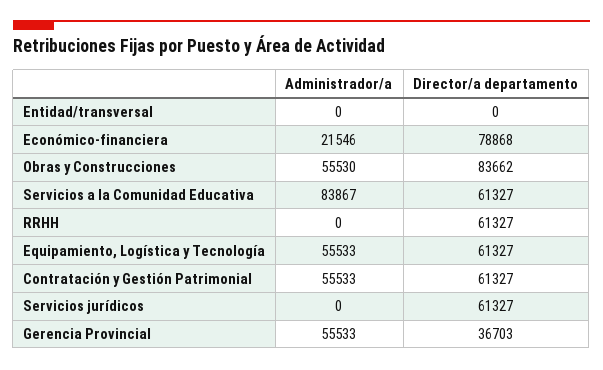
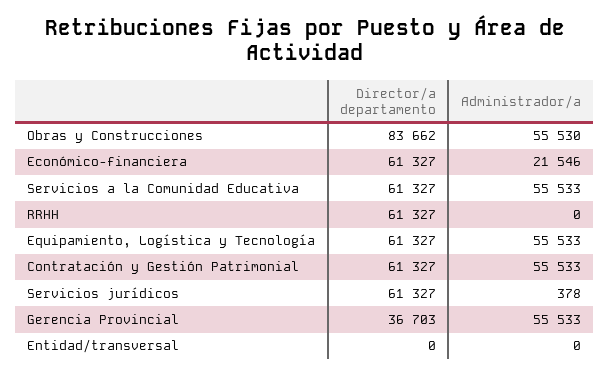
  {
    "Administrador/a": {
      "Entidad/transversal": 0,
      "Económico-financiera": 21546,
      "Obras y Construcciones": 55530,
-     "Servicios a la Comunidad Educativa": 83867,
+     "Servicios a la Comunidad Educativa": 55533,
      "RRHH": 0,
      "Equipamiento, Logística y Tecnología": 55533,
      "Contratación y Gestión Patrimonial": 55533,
-     "Servicios jurídicos": 0,
+     "Servicios jurídicos": 378,
      "Gerencia Provincial": 55533
    },
    "Director/a departamento": {
      "Entidad/transversal": 0,
-     "Económico-financiera": 78868,
+     "Económico-financiera": 61327,
      "Obras y Construcciones": 83662,
      "Servicios a la Comunidad Educativa": 61327,
      "RRHH": 61327,
      "Equipamiento, Logística y Tecnología": 61327,
      "Contratación y Gestión Patrimonial": 61327,
      "Servicios jurídicos": 61327,
      "Gerencia Provincial": 36703
    }
  }

